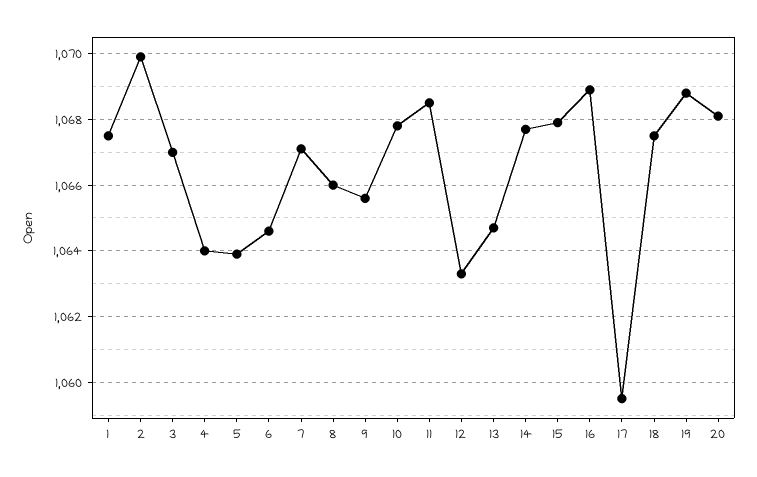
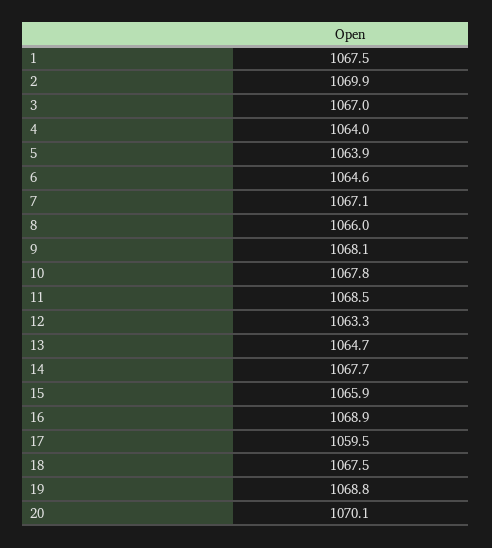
  {
    "1": 1067.5,
    "2": 1069.9,
    "3": 1067,
    "4": 1064,
    "5": 1063.9,
    "6": 1064.6,
    "7": 1067.1,
    "8": 1066,
-   "9": 1065.5,
+   "9": 1068.1,
    "10": 1067.8,
    "11": 1068.5,
    "12": 1063.3,
    "13": 1064.7,
    "14": 1067.7,
-   "15": 1068,
+   "15": 1065.9,
    "16": 1068.9,
    "17": 1059.5,
    "18": 1067.5,
    "19": 1068.8,
-   "20": 1068
+   "20": 1070.1
  }

